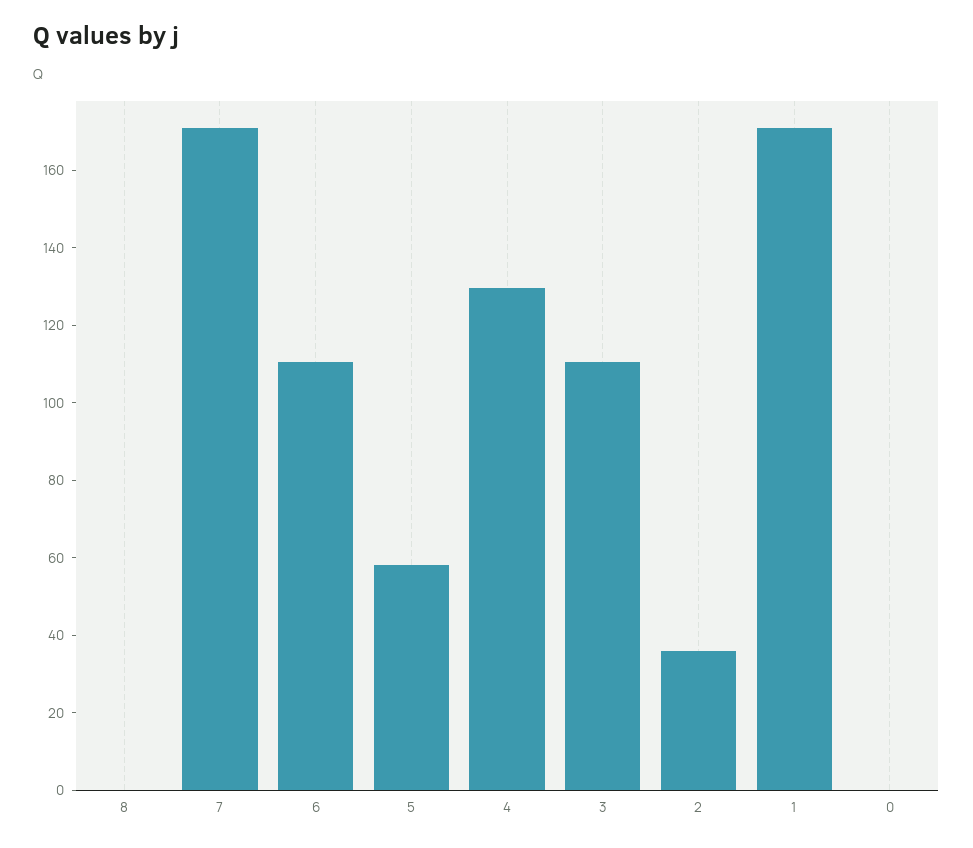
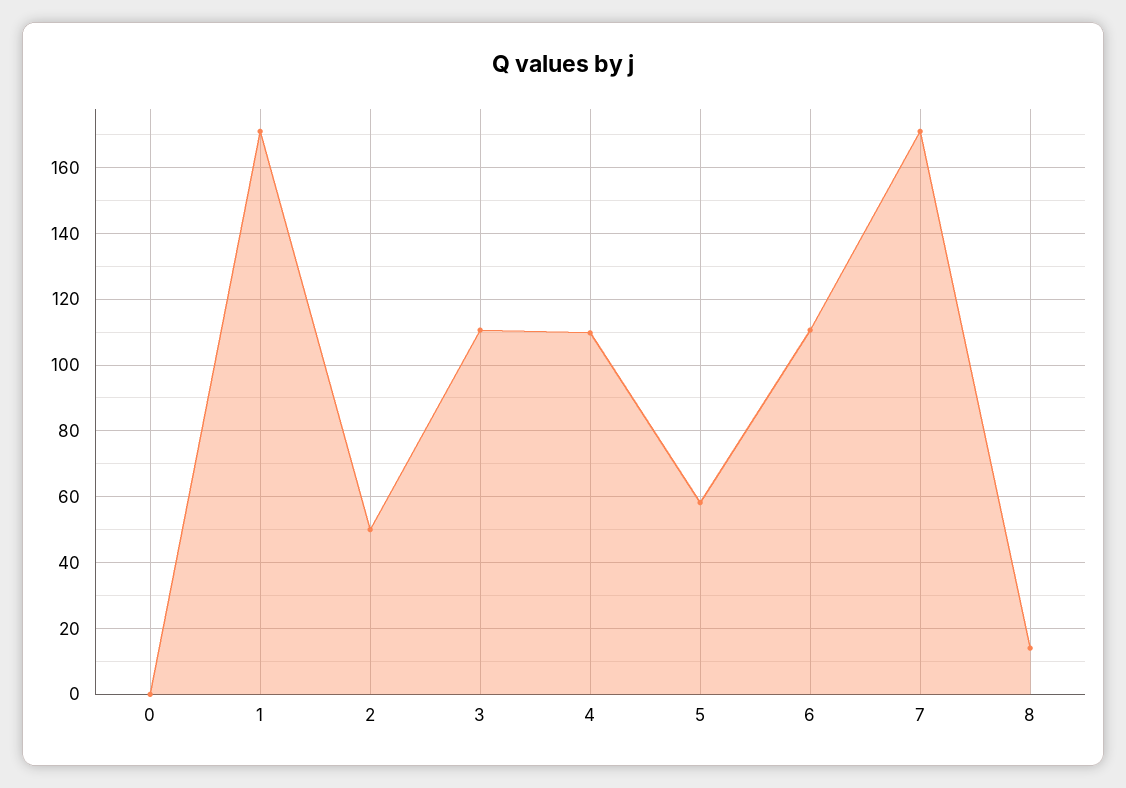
  {
-   "8": 0,
+   "8": 14,
    "7": 172,
    "6": 110,
    "5": 58,
-   "4": 130,
+   "4": 110,
    "3": 110,
-   "2": 35,
+   "2": 50,
    "1": 172,
    "0": 0
  }

